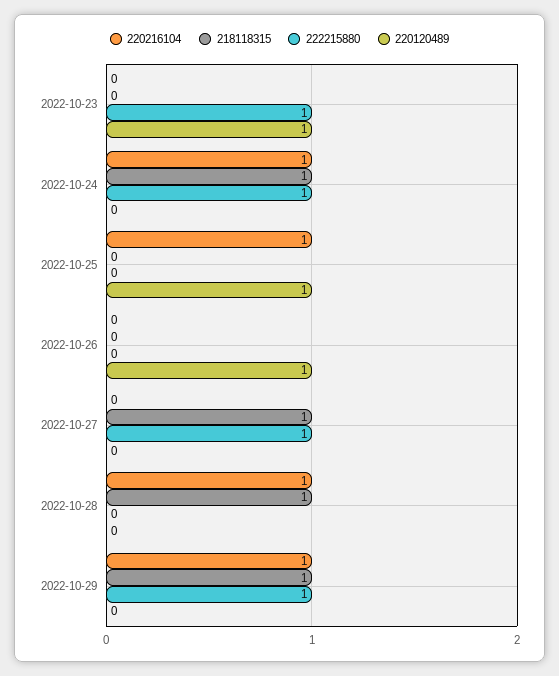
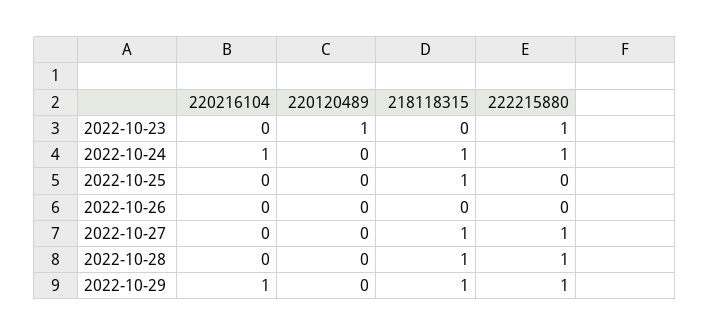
  {
    "220216104": {
      "2022-10-23": 0,
      "2022-10-24": 1,
-     "2022-10-25": 1,
+     "2022-10-25": 0,
      "2022-10-26": 0,
      "2022-10-27": 0,
-     "2022-10-28": 1,
+     "2022-10-28": 0,
      "2022-10-29": 1
    },
    "218118315": {
      "2022-10-23": 0,
      "2022-10-24": 1,
-     "2022-10-25": 0,
+     "2022-10-25": 1,
      "2022-10-26": 0,
      "2022-10-27": 1,
      "2022-10-28": 1,
      "2022-10-29": 1
    },
    "222215880": {
      "2022-10-23": 1,
      "2022-10-24": 1,
      "2022-10-25": 0,
      "2022-10-26": 0,
      "2022-10-27": 1,
-     "2022-10-28": 0,
+     "2022-10-28": 1,
      "2022-10-29": 1
    },
    "220120489": {
      "2022-10-23": 1,
      "2022-10-24": 0,
-     "2022-10-25": 1,
+     "2022-10-25": 0,
-     "2022-10-26": 1,
+     "2022-10-26": 0,
      "2022-10-27": 0,
      "2022-10-28": 0,
      "2022-10-29": 0
    }
  }

